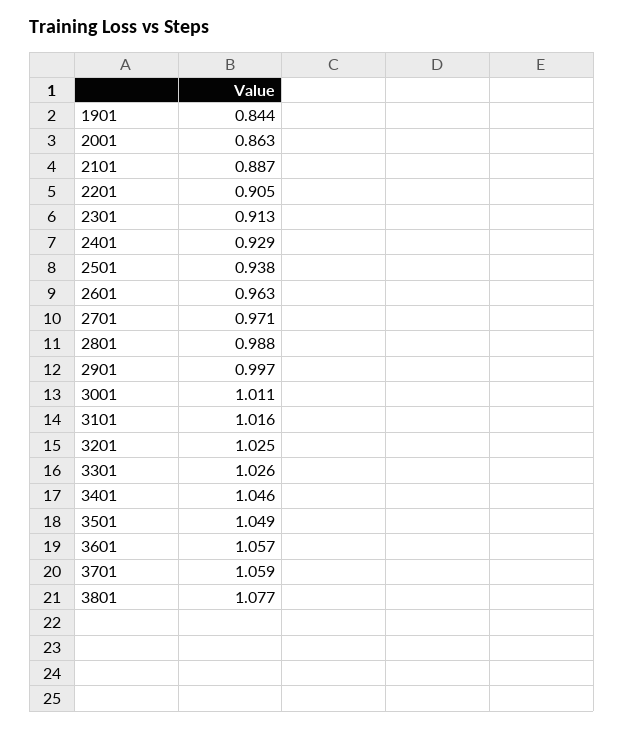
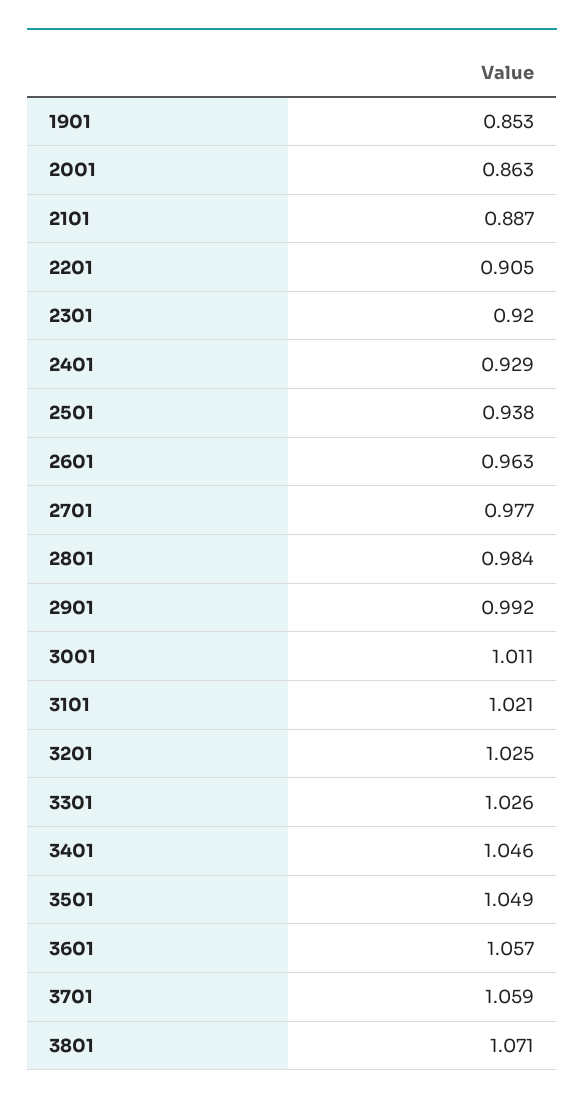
  {
-   "1901": 0.844,
+   "1901": 0.853,
    "2001": 0.863,
    "2101": 0.887,
    "2201": 0.905,
-   "2301": 0.913,
+   "2301": 0.92,
    "2401": 0.929,
    "2501": 0.938,
    "2601": 0.963,
-   "2701": 0.971,
+   "2701": 0.977,
-   "2801": 0.988,
+   "2801": 0.984,
-   "2901": 0.997,
+   "2901": 0.992,
    "3001": 1.011,
-   "3101": 1.016,
+   "3101": 1.021,
    "3201": 1.025,
    "3301": 1.026,
    "3401": 1.046,
    "3501": 1.049,
    "3601": 1.057,
    "3701": 1.059,
-   "3801": 1.077
+   "3801": 1.071
  }

